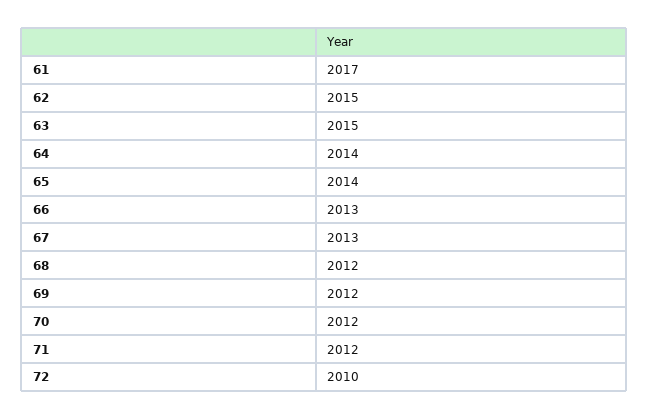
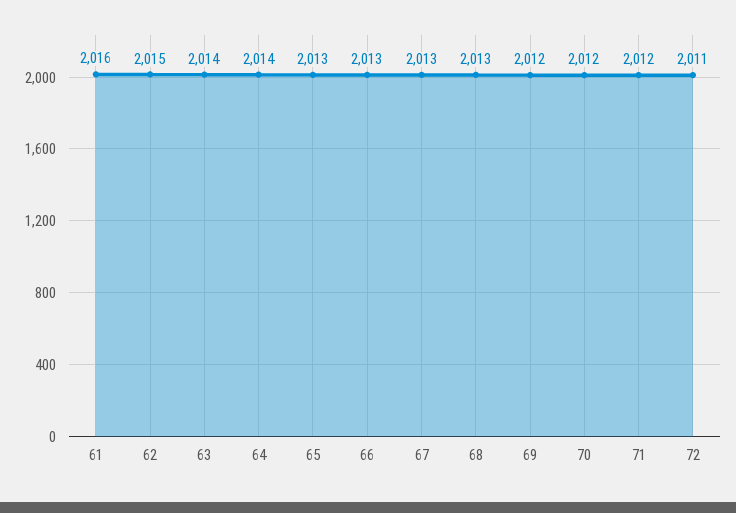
  {
-   "61": 2017,
+   "61": 2016,
    "62": 2015,
-   "63": 2015,
+   "63": 2014,
    "64": 2014,
-   "65": 2014,
+   "65": 2013,
    "66": 2013,
    "67": 2013,
-   "68": 2012,
+   "68": 2013,
    "69": 2012,
    "70": 2012,
    "71": 2012,
-   "72": 2010
+   "72": 2011
  }

